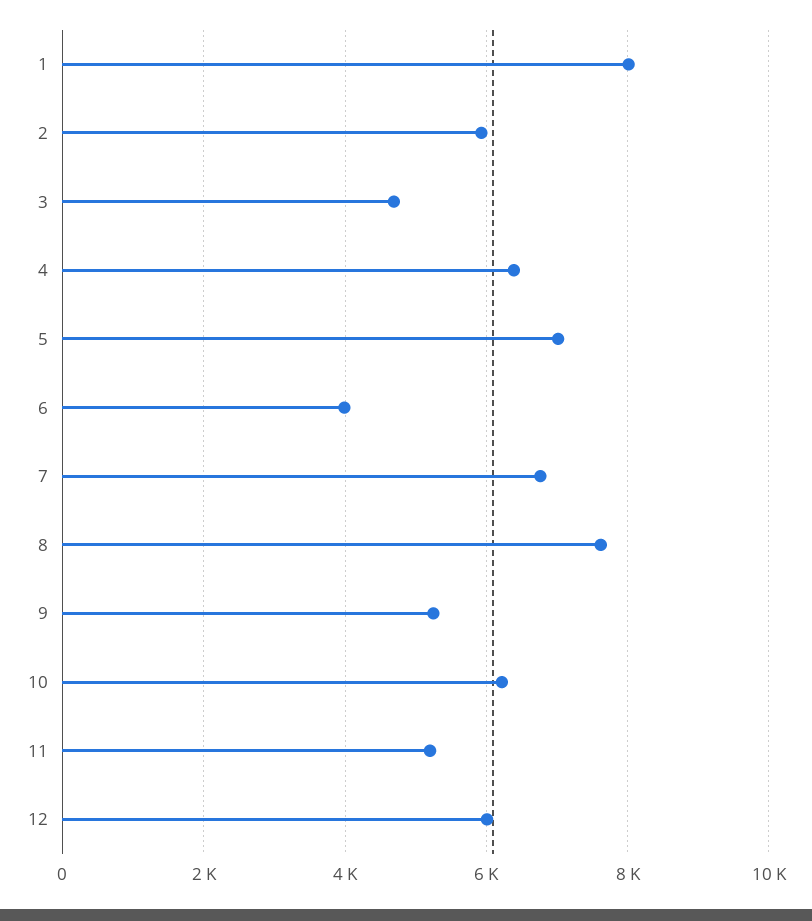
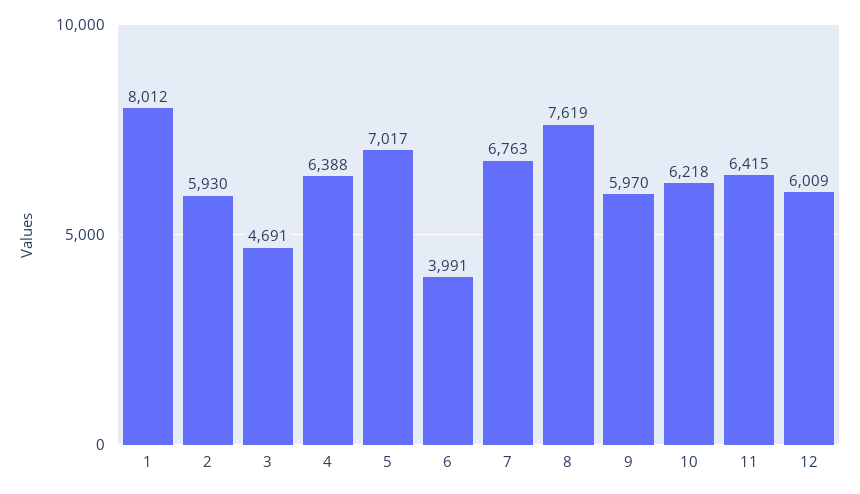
  {
    "1": 8012,
    "2": 5930,
    "3": 4691,
    "4": 6388,
    "5": 7017,
    "6": 3991,
    "7": 6763,
    "8": 7619,
-   "9": 5200,
+   "9": 5970,
    "10": 6218,
-   "11": 5200,
+   "11": 6415,
    "12": 6009
  }

